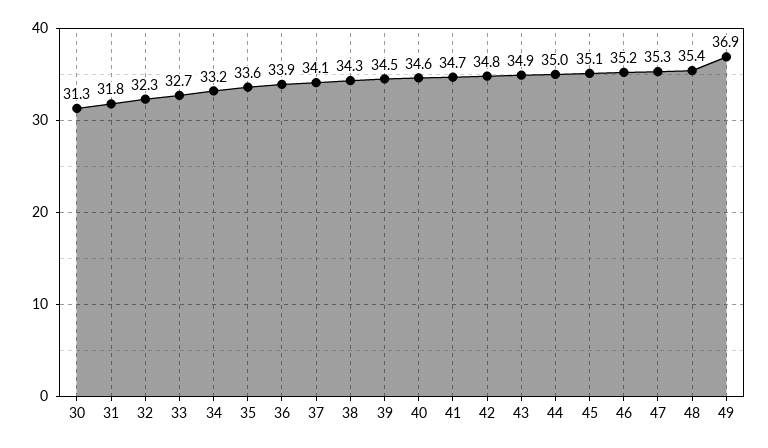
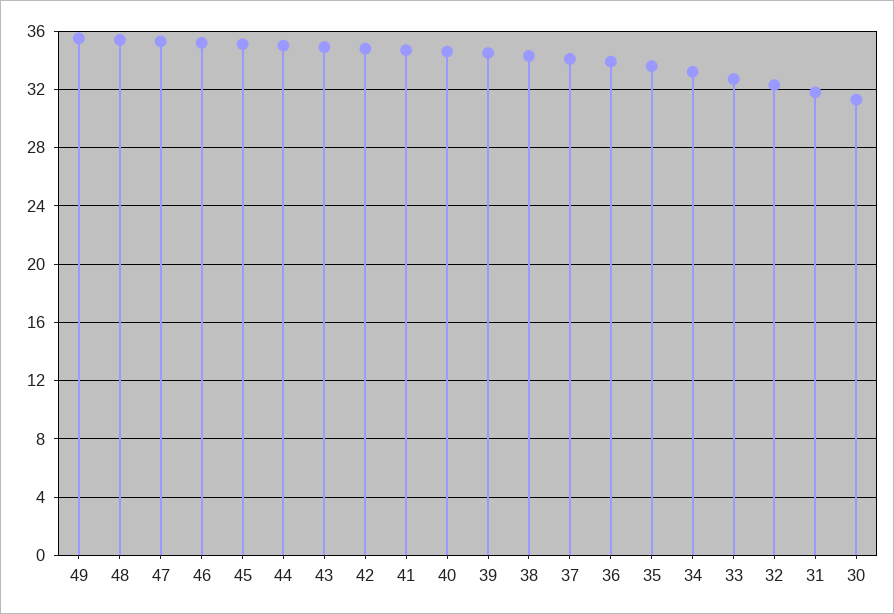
  {
    "30": 31.3,
    "31": 31.8,
    "32": 32.3,
    "33": 32.7,
    "34": 33.2,
    "35": 33.6,
    "36": 33.9,
    "37": 34.1,
    "38": 34.3,
    "39": 34.5,
    "40": 34.6,
    "41": 34.7,
    "42": 34.8,
    "43": 34.9,
    "44": 35,
    "45": 35.1,
    "46": 35.2,
    "47": 35.3,
    "48": 35.4,
-   "49": 36.9
+   "49": 35.5
  }

